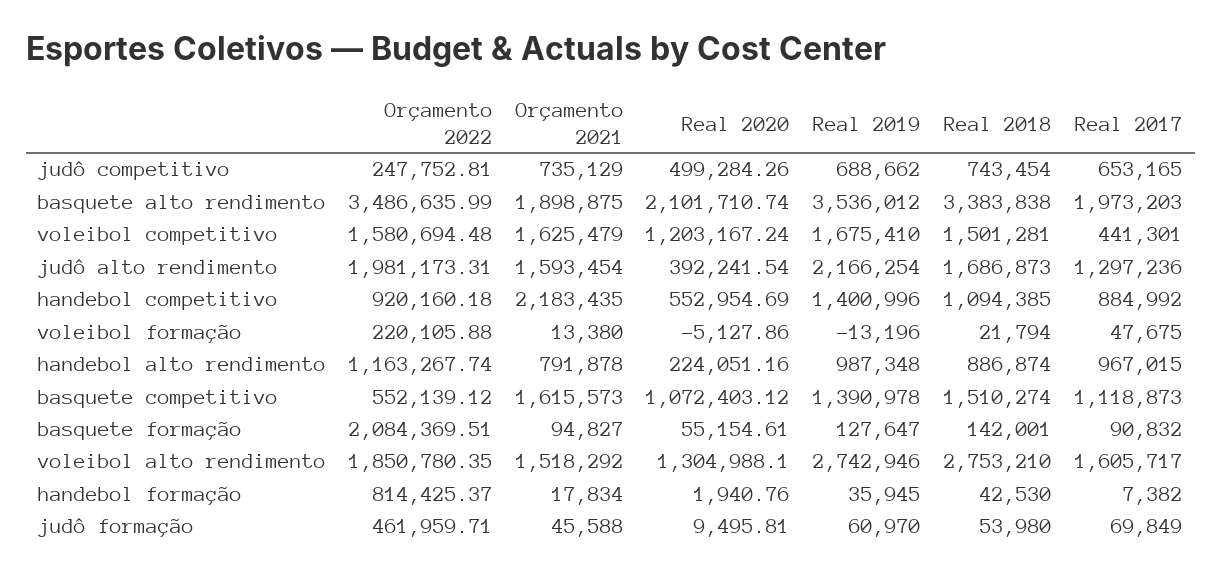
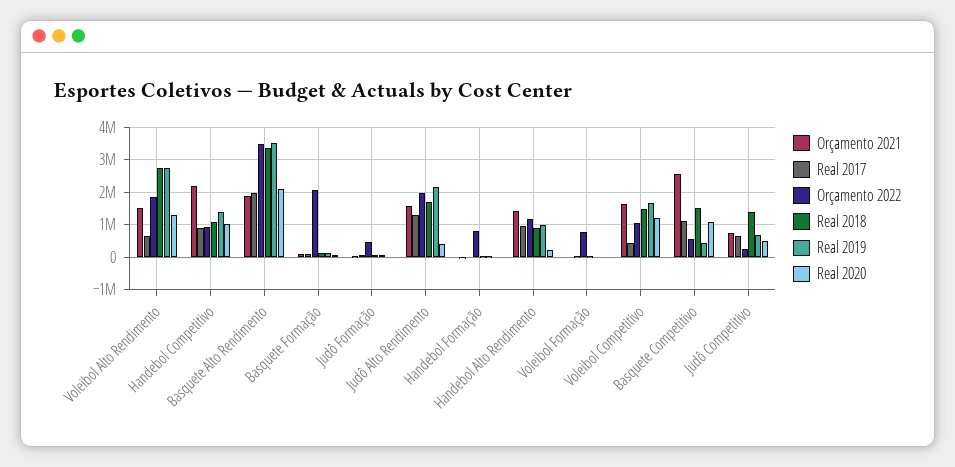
  {
    "Orçamento 2022": {
      "judô competitivo": 247752.81,
      "basquete alto rendimento": 3486635.99,
-     "voleibol competitivo": 1580694.48,
+     "voleibol competitivo": 1000000,
      "judô alto rendimento": 1981173.31,
      "handebol competitivo": 920160.18,
-     "voleibol formação": 220105.88,
+     "voleibol formação": 800000,
      "handebol alto rendimento": 1163267.74,
      "basquete competitivo": 552139.12,
      "basquete formação": 2084369.51,
      "voleibol alto rendimento": 1850780.35,
      "handebol formação": 814425.37,
      "judô formação": 461959.71
    },
    "Orçamento 2021": {
      "judô competitivo": 735129,
      "basquete alto rendimento": 1898875,
      "voleibol competitivo": 1625479,
      "judô alto rendimento": 1593454,
      "handebol competitivo": 2183435,
      "voleibol formação": 13380,
-     "handebol alto rendimento": 791878,
+     "handebol alto rendimento": 1400000,
-     "basquete competitivo": 1615573,
+     "basquete competitivo": 2600000,
      "basquete formação": 94827,
      "voleibol alto rendimento": 1518292,
      "handebol formação": 17834,
      "judô formação": 45588
    },
    "Real 2020": {
      "judô competitivo": 499284.26,
      "basquete alto rendimento": 2101710.74,
      "voleibol competitivo": 1203167.24,
      "judô alto rendimento": 392241.54,
-     "handebol competitivo": 552954.69,
+     "handebol competitivo": 1000000,
      "voleibol formação": -5127.86,
      "handebol alto rendimento": 224051.16,
      "basquete competitivo": 1072403.12,
      "basquete formação": 55154.61,
      "voleibol alto rendimento": 1304988.1,
      "handebol formação": 1940.76,
      "judô formação": 9495.81
    },
    "Real 2019": {
      "judô competitivo": 688662,
      "basquete alto rendimento": 3536012,
      "voleibol competitivo": 1675410,
      "judô alto rendimento": 2166254,
      "handebol competitivo": 1400996,
      "voleibol formação": -13196,
      "handebol alto rendimento": 987348,
-     "basquete competitivo": 1390978,
+     "basquete competitivo": 400000,
      "basquete formação": 127647,
      "voleibol alto rendimento": 2742946,
      "handebol formação": 35945,
      "judô formação": 60970
    },
    "Real 2018": {
-     "judô competitivo": 743454,
+     "judô competitivo": 1400000,
      "basquete alto rendimento": 3383838,
      "voleibol competitivo": 1501281,
      "judô alto rendimento": 1686873,
      "handebol competitivo": 1094385,
      "voleibol formação": 21794,
      "handebol alto rendimento": 886874,
      "basquete competitivo": 1510274,
      "basquete formação": 142001,
      "voleibol alto rendimento": 2753210,
      "handebol formação": 42530,
      "judô formação": 53980
    },
    "Real 2017": {
      "judô competitivo": 653165,
      "basquete alto rendimento": 1973203,
      "voleibol competitivo": 441301,
      "judô alto rendimento": 1297236,
      "handebol competitivo": 884992,
      "voleibol formação": 47675,
      "handebol alto rendimento": 967015,
      "basquete competitivo": 1118873,
      "basquete formação": 90832,
-     "voleibol alto rendimento": 1605717,
+     "voleibol alto rendimento": 600000,
      "handebol formação": 7382,
      "judô formação": 69849
    }
  }

